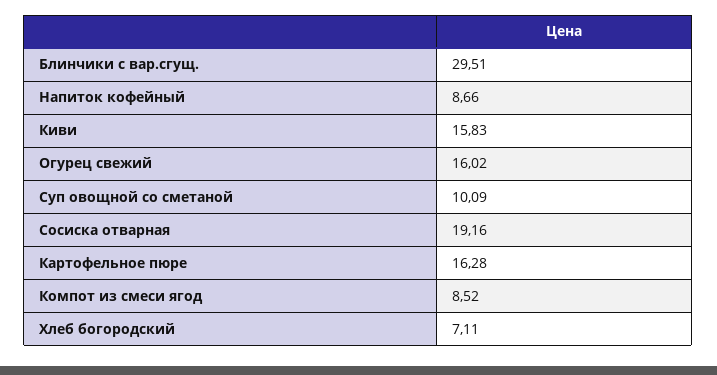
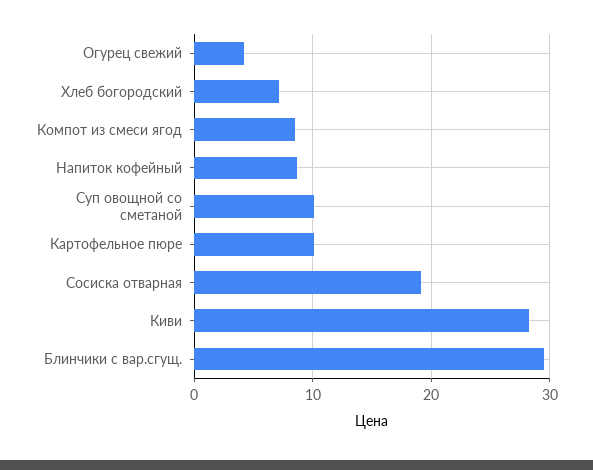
  {
    "Блинчики с вар.сгущ.": 29.51,
    "Напиток кофейный": 8.66,
-   "Киви": 15.83,
+   "Киви": 28,
-   "Огурец свежий": 16.02,
+   "Огурец свежий": 4,
    "Суп овощной со сметаной": 10.09,
    "Сосиска отварная": 19.16,
-   "Картофельное пюре": 16.28,
+   "Картофельное пюре": 10,
    "Компот из смеси ягод": 8.52,
    "Хлеб богородский": 7.11
  }

